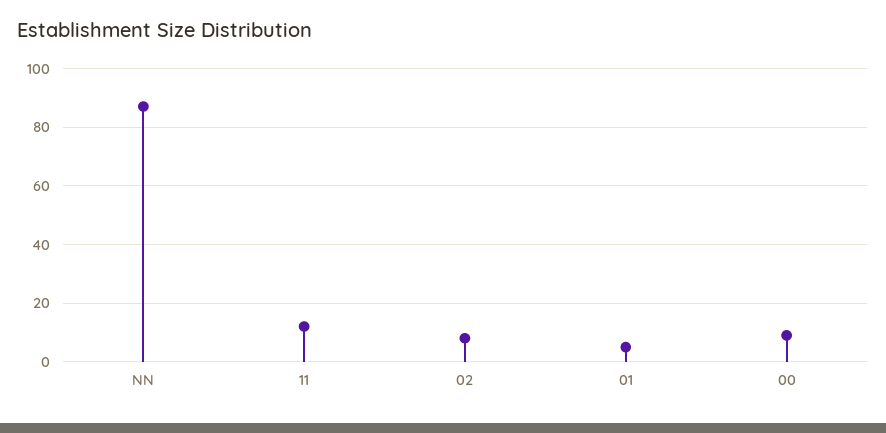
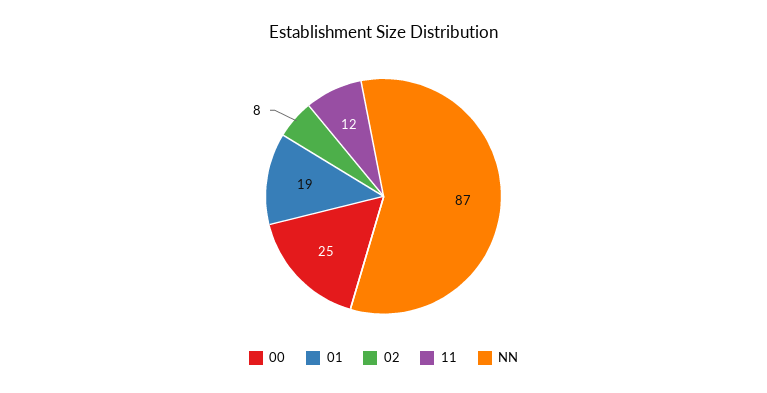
  {
    "NN": 87,
    "11": 12,
    "02": 8,
-   "01": 5,
+   "01": 19,
-   "00": 10
+   "00": 25
  }

